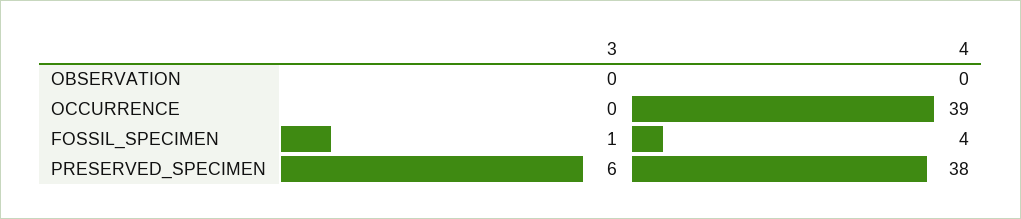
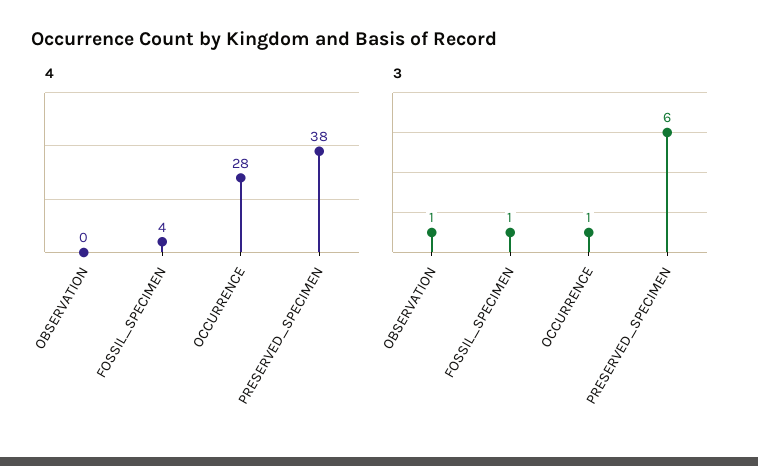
  {
    "3": {
-     "OBSERVATION": 0,
+     "OBSERVATION": 1,
-     "OCCURRENCE": 0,
+     "OCCURRENCE": 1,
      "FOSSIL_SPECIMEN": 1,
      "PRESERVED_SPECIMEN": 6
    },
    "4": {
      "OBSERVATION": 0,
-     "OCCURRENCE": 39,
+     "OCCURRENCE": 28,
      "FOSSIL_SPECIMEN": 4,
      "PRESERVED_SPECIMEN": 38
    }
  }

